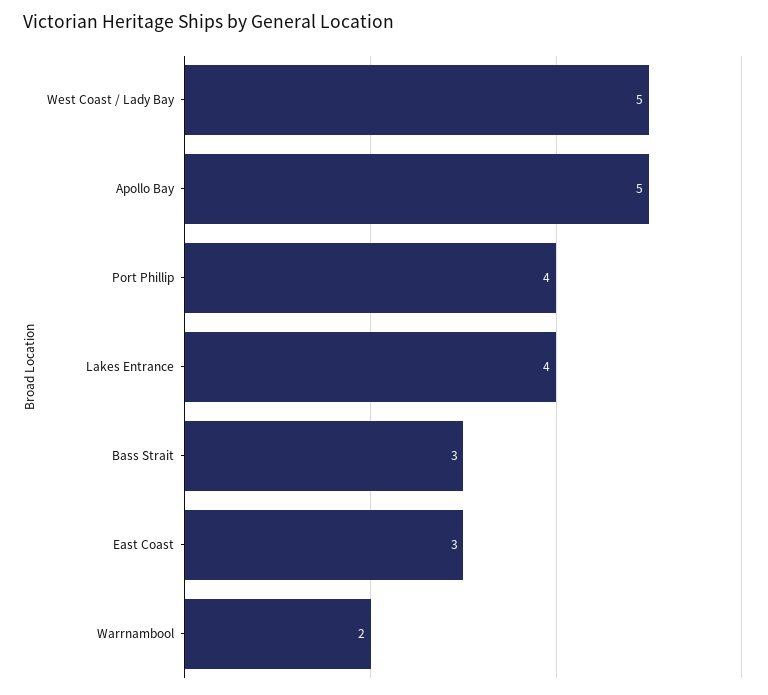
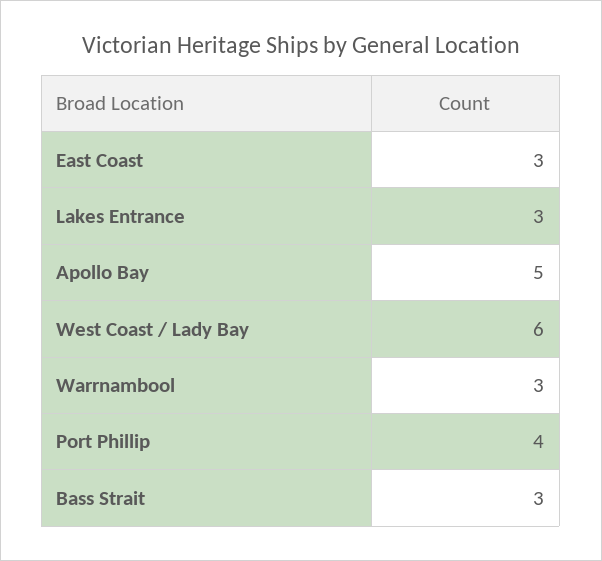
  {
-   "West Coast / Lady Bay": 5,
+   "West Coast / Lady Bay": 6,
    "Apollo Bay": 5,
    "Port Phillip": 4,
-   "Lakes Entrance": 4,
+   "Lakes Entrance": 3,
    "Bass Strait": 3,
    "East Coast": 3,
-   "Warrnambool": 2
+   "Warrnambool": 3
  }

